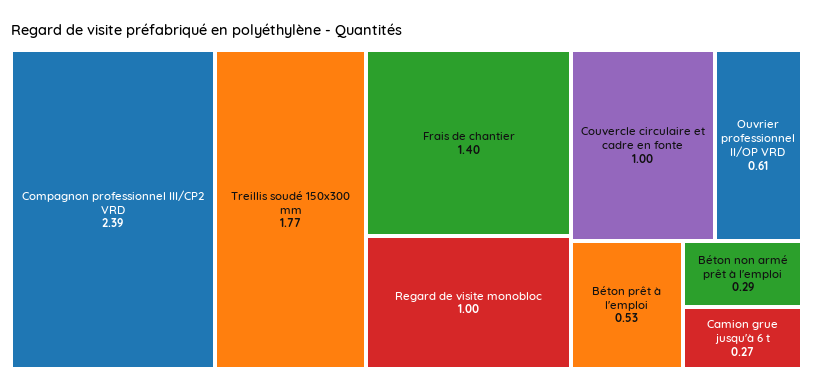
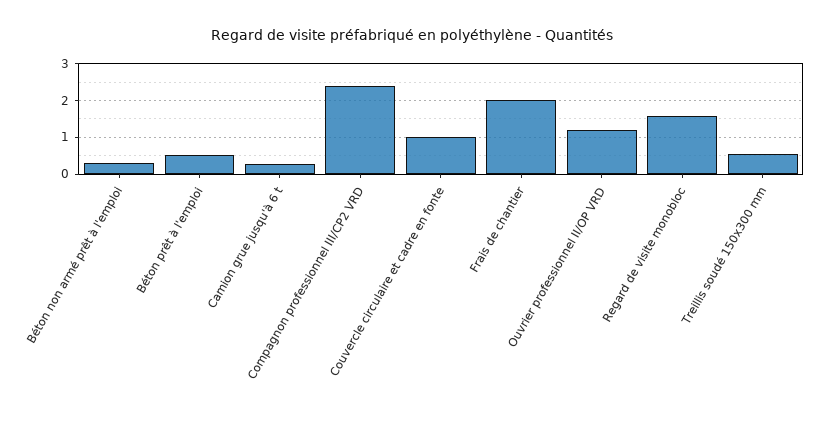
  {
    "Compagnon professionnel III/CP2 VRD": 2.39,
-   "Treillis soudé 150x300 mm": 1.77,
+   "Treillis soudé 150x300 mm": 0.6,
-   "Frais de chantier": 1.4,
+   "Frais de chantier": 2,
-   "Regard de visite monobloc": 1,
+   "Regard de visite monobloc": 1.6,
    "Couvercle circulaire et cadre en fonte": 1,
-   "Ouvrier professionnel II/OP VRD": 0.61,
+   "Ouvrier professionnel II/OP VRD": 1.2,
    "Béton prêt à l'emploi": 0.53,
    "Béton non armé prêt à l'emploi": 0.29,
    "Camion grue jusqu'à 6 t": 0.27
  }

